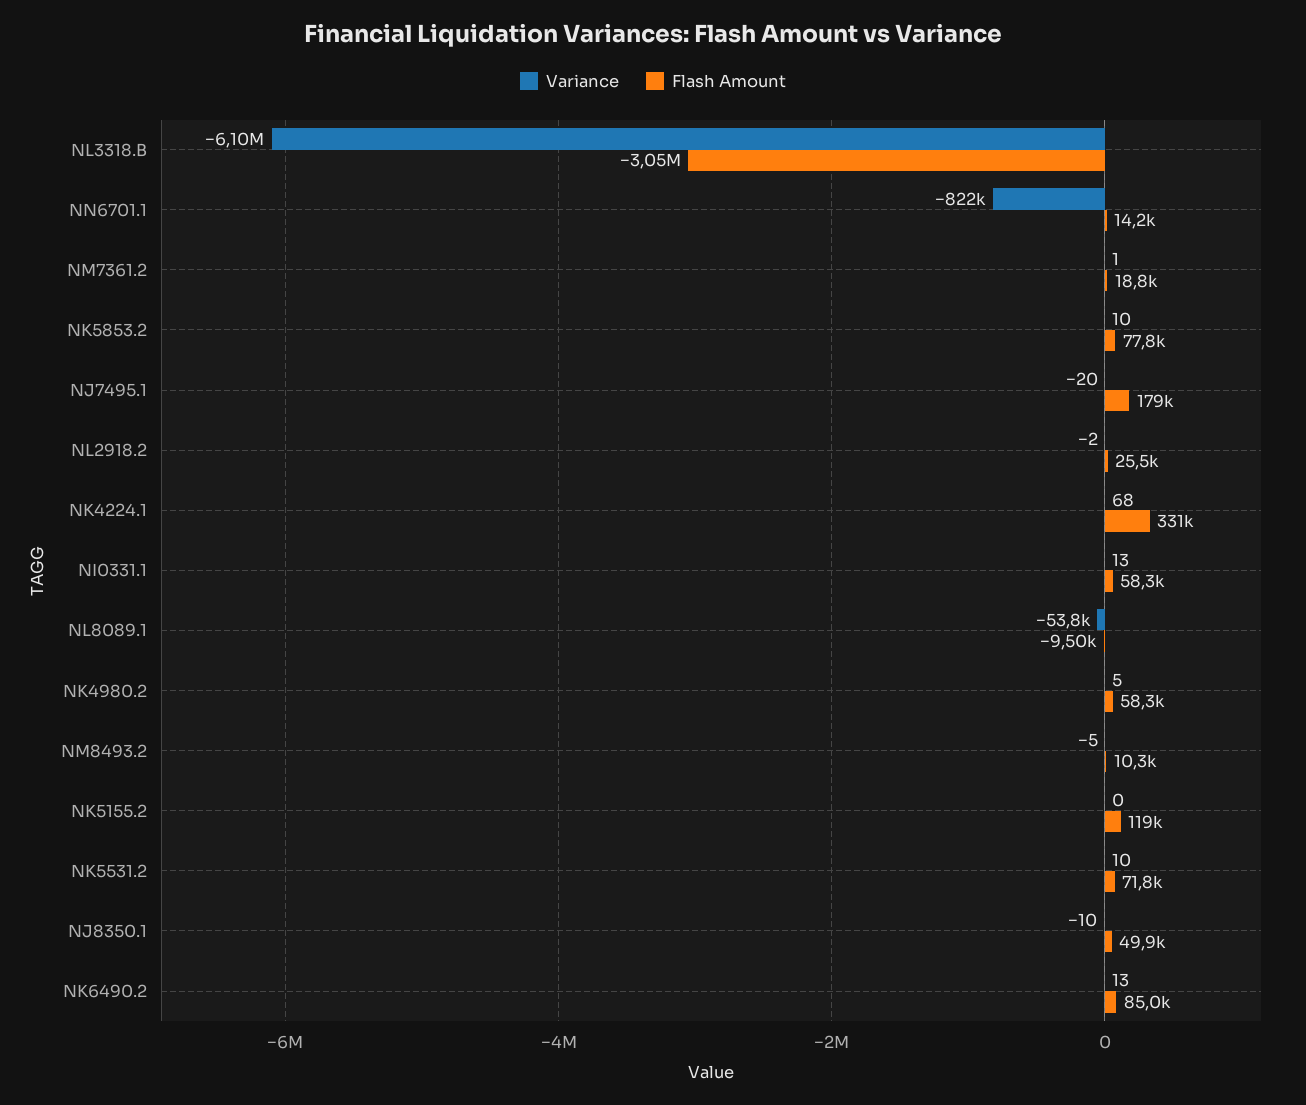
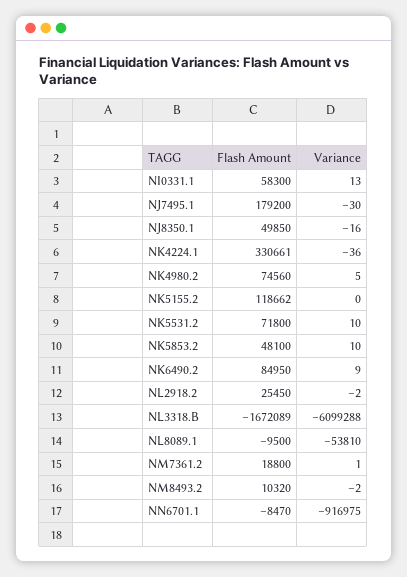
  {
    "Variance": {
      "NL3318.B": -6099288,
-     "NN6701.1": -822000,
+     "NN6701.1": -916975,
      "NM7361.2": 1,
      "NK5853.2": 10,
-     "NJ7495.1": -20,
+     "NJ7495.1": -30,
      "NL2918.2": -2,
-     "NK4224.1": 68,
+     "NK4224.1": -36,
      "NI0331.1": 13,
      "NL8089.1": -53810,
      "NK4980.2": 5,
-     "NM8493.2": -5,
+     "NM8493.2": -2,
      "NK5155.2": 0,
      "NK5531.2": 10,
-     "NJ8350.1": -10,
+     "NJ8350.1": -16,
-     "NK6490.2": 13
+     "NK6490.2": 9
    },
    "Flash Amount": {
-     "NL3318.B": -3050000,
+     "NL3318.B": -1672089,
-     "NN6701.1": 14200,
+     "NN6701.1": -8470,
      "NM7361.2": 18800,
-     "NK5853.2": 77800,
+     "NK5853.2": 48100,
      "NJ7495.1": 179200,
      "NL2918.2": 25450,
      "NK4224.1": 330661,
      "NI0331.1": 58300,
      "NL8089.1": -9500,
-     "NK4980.2": 58300,
+     "NK4980.2": 74560,
      "NM8493.2": 10320,
      "NK5155.2": 118662,
      "NK5531.2": 71800,
      "NJ8350.1": 49850,
      "NK6490.2": 84950
    }
  }

